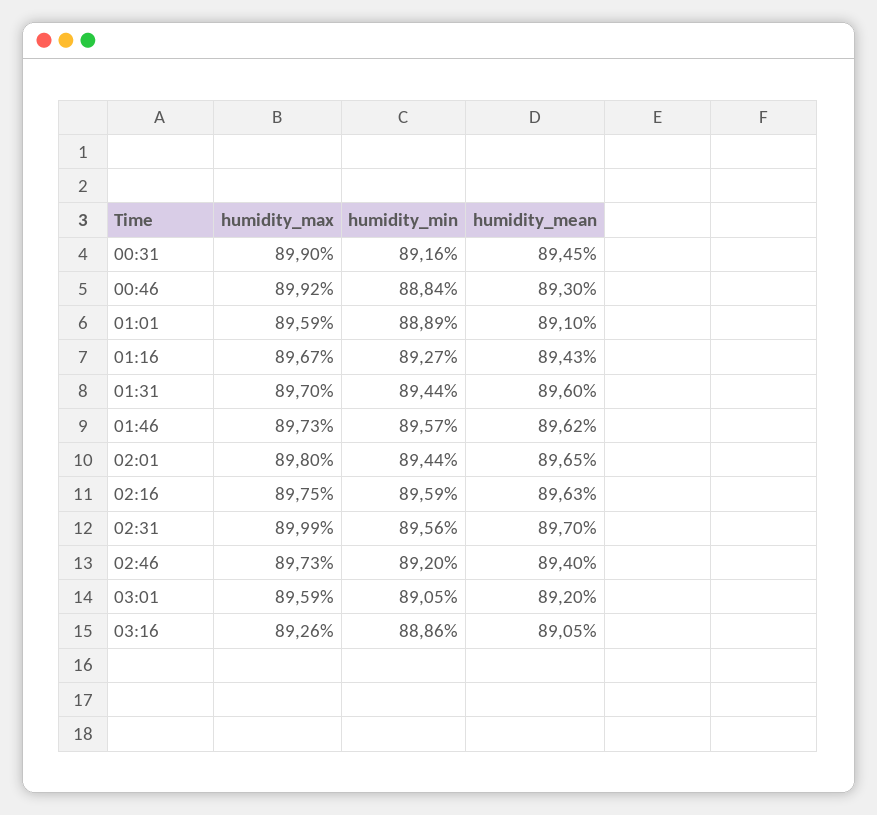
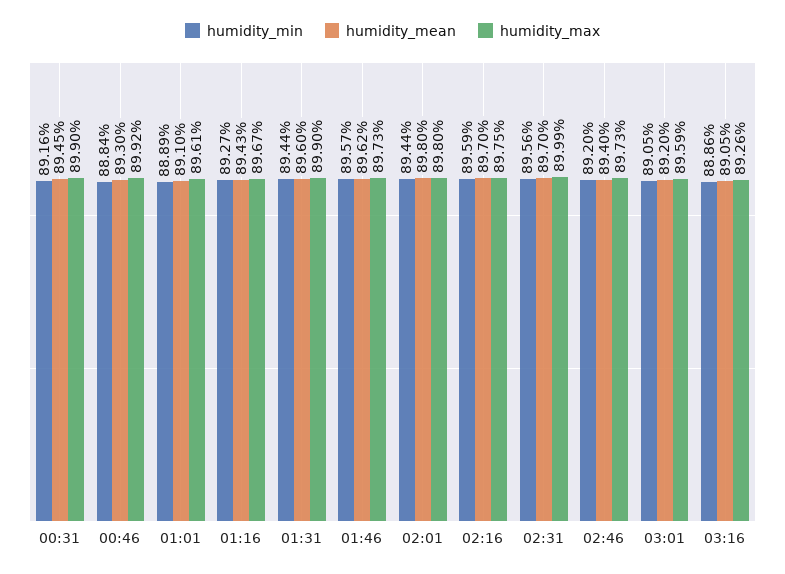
  {
    "humidity_max": {
      "00:31": 89.9,
      "00:46": 89.92,
-     "01:01": 89.59,
+     "01:01": 89.61,
      "01:16": 89.67,
-     "01:31": 89.7,
+     "01:31": 89.9,
      "01:46": 89.73,
      "02:01": 89.8,
      "02:16": 89.75,
      "02:31": 89.99,
      "02:46": 89.73,
      "03:01": 89.59,
      "03:16": 89.26
    },
    "humidity_min": {
      "00:31": 89.16,
      "00:46": 88.84,
      "01:01": 88.89,
      "01:16": 89.27,
      "01:31": 89.44,
      "01:46": 89.57,
      "02:01": 89.44,
      "02:16": 89.59,
      "02:31": 89.56,
      "02:46": 89.2,
      "03:01": 89.05,
      "03:16": 88.86
    },
    "humidity_mean": {
      "00:31": 89.45,
      "00:46": 89.3,
      "01:01": 89.1,
      "01:16": 89.43,
      "01:31": 89.6,
      "01:46": 89.62,
-     "02:01": 89.65,
+     "02:01": 89.8,
-     "02:16": 89.63,
+     "02:16": 89.7,
      "02:31": 89.7,
      "02:46": 89.4,
      "03:01": 89.2,
      "03:16": 89.05
    }
  }

